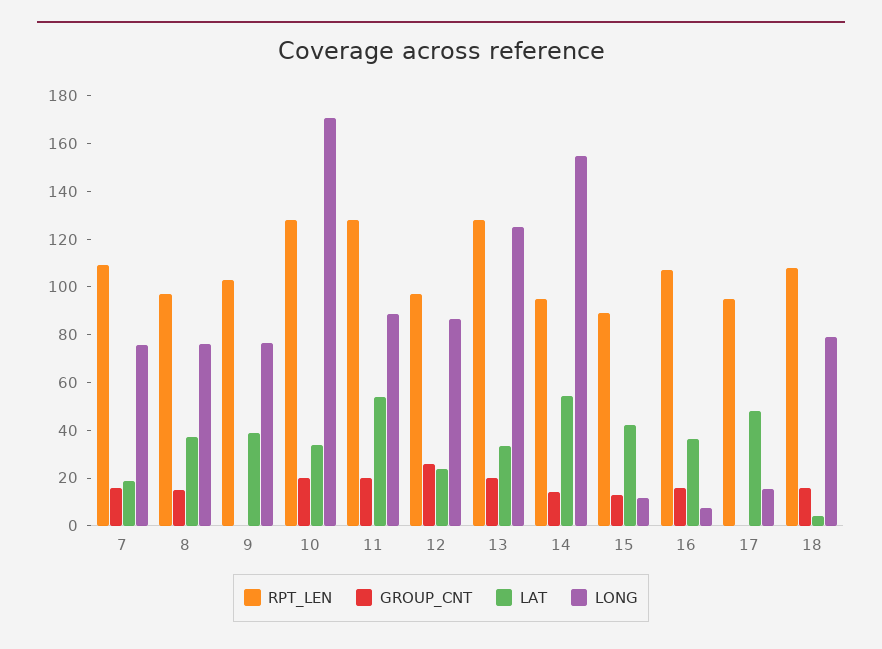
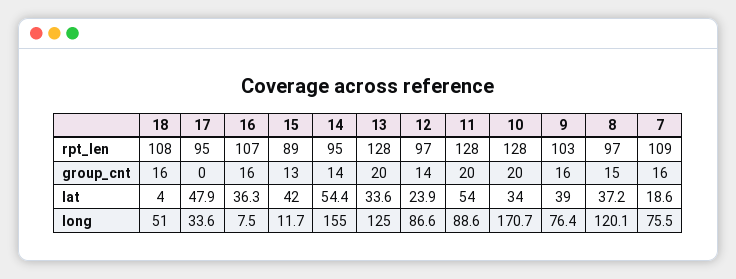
  {
    "RPT_LEN": {
      "7": 109,
      "8": 97,
      "9": 103,
      "10": 128,
      "11": 128,
      "12": 97,
      "13": 128,
      "14": 95,
      "15": 89,
      "16": 107,
      "17": 95,
      "18": 108
    },
    "GROUP_CNT": {
      "7": 16,
      "8": 15,
-     "9": 0,
+     "9": 16,
      "10": 20,
      "11": 20,
-     "12": 25,
+     "12": 14,
      "13": 20,
      "14": 14,
      "15": 13,
      "16": 16,
      "17": 0,
      "18": 16
    },
    "LAT": {
      "7": 18.6,
      "8": 37.2,
      "9": 39,
      "10": 34,
      "11": 54,
      "12": 23.9,
      "13": 33.6,
      "14": 54.4,
      "15": 42,
      "16": 36.3,
      "17": 47.9,
      "18": 4
    },
    "LONG": {
      "7": 75.5,
-     "8": 75,
+     "8": 120.1,
      "9": 76.4,
      "10": 170.7,
      "11": 88.6,
      "12": 86.6,
      "13": 125,
      "14": 155,
      "15": 11.7,
      "16": 7.5,
-     "17": 15,
+     "17": 33.6,
-     "18": 80
+     "18": 51
    }
  }

